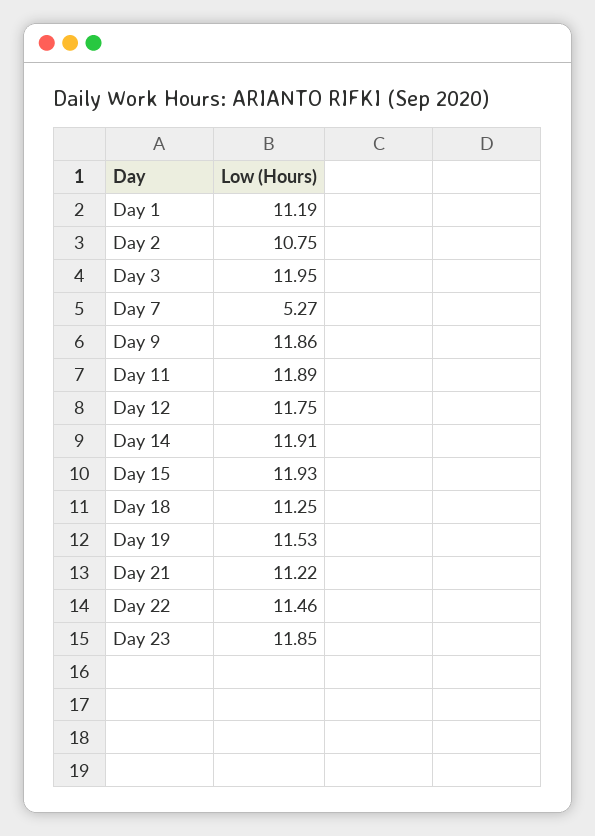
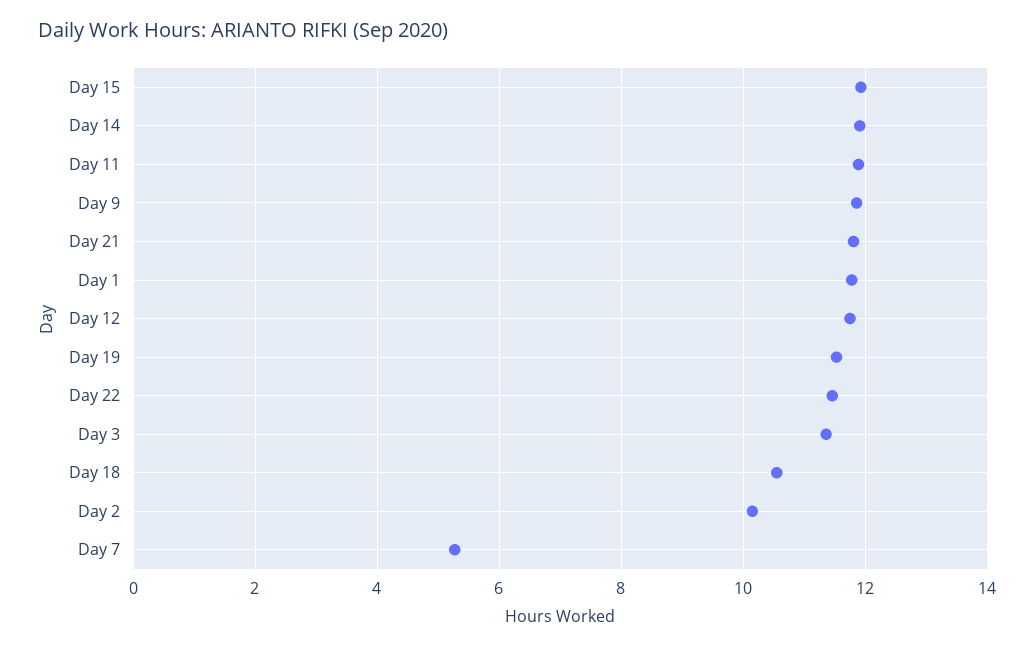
  {
-   "Day 1": 11.19,
+   "Day 1": 11.8,
-   "Day 2": 10.75,
+   "Day 2": 10.2,
-   "Day 3": 11.95,
+   "Day 3": 11.4,
    "Day 7": 5.27,
    "Day 9": 11.86,
    "Day 11": 11.89,
    "Day 12": 11.75,
    "Day 14": 11.91,
    "Day 15": 11.93,
-   "Day 18": 11.25,
+   "Day 18": 10.6,
    "Day 19": 11.53,
-   "Day 21": 11.22,
+   "Day 21": 11.8,
-   "Day 22": 11.46,
+   "Day 22": 11.46
-   "Day 23": 11.85
  }

